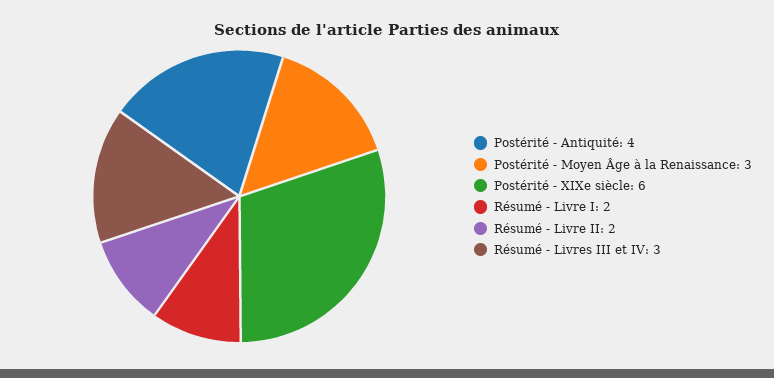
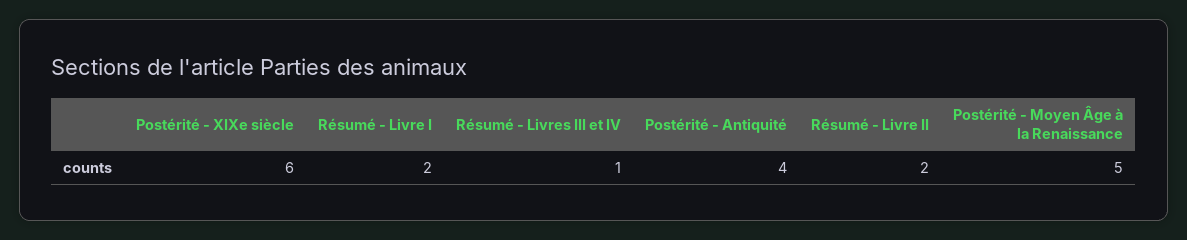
  {
    "Postérité - Antiquité": 4,
-   "Postérité - Moyen Âge à la Renaissance": 3,
+   "Postérité - Moyen Âge à la Renaissance": 5,
    "Postérité - XIXe siècle": 6,
    "Résumé - Livre I": 2,
    "Résumé - Livre II": 2,
-   "Résumé - Livres III et IV": 3
+   "Résumé - Livres III et IV": 1
  }

